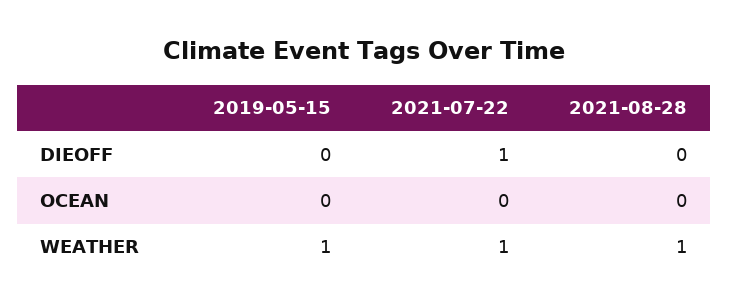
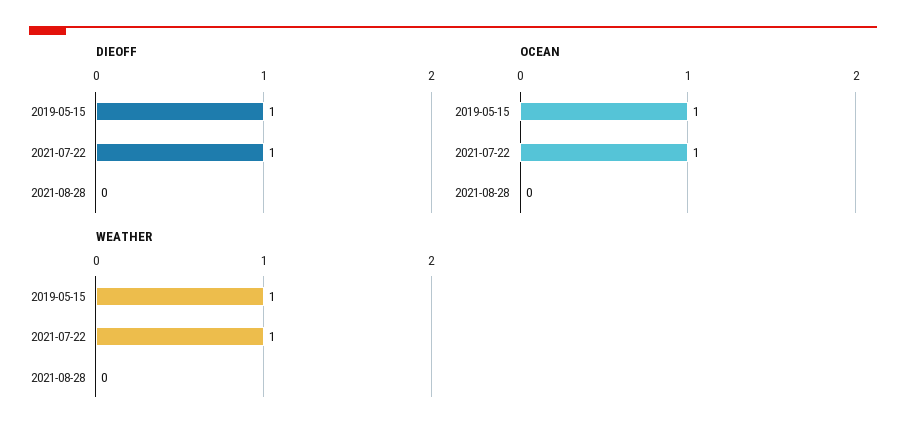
  {
    "DIEOFF": {
-     "2019-05-15": 0,
+     "2019-05-15": 1,
      "2021-07-22": 1,
      "2021-08-28": 0
    },
    "OCEAN": {
-     "2019-05-15": 0,
+     "2019-05-15": 1,
-     "2021-07-22": 0,
+     "2021-07-22": 1,
      "2021-08-28": 0
    },
    "WEATHER": {
      "2019-05-15": 1,
      "2021-07-22": 1,
-     "2021-08-28": 1
+     "2021-08-28": 0
    }
  }

